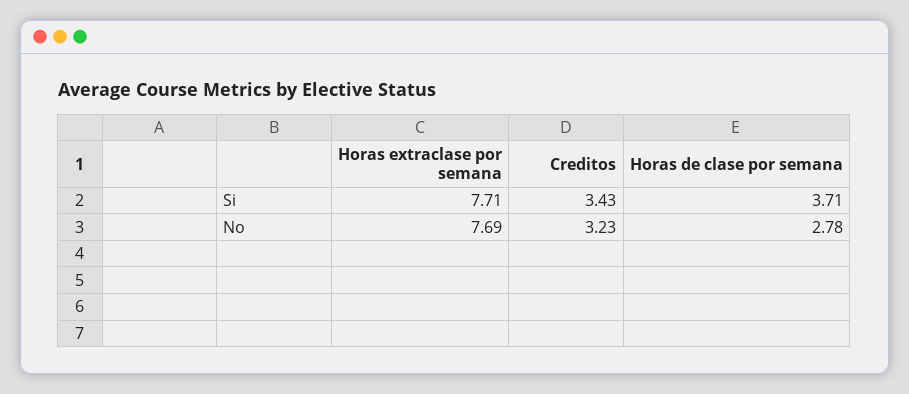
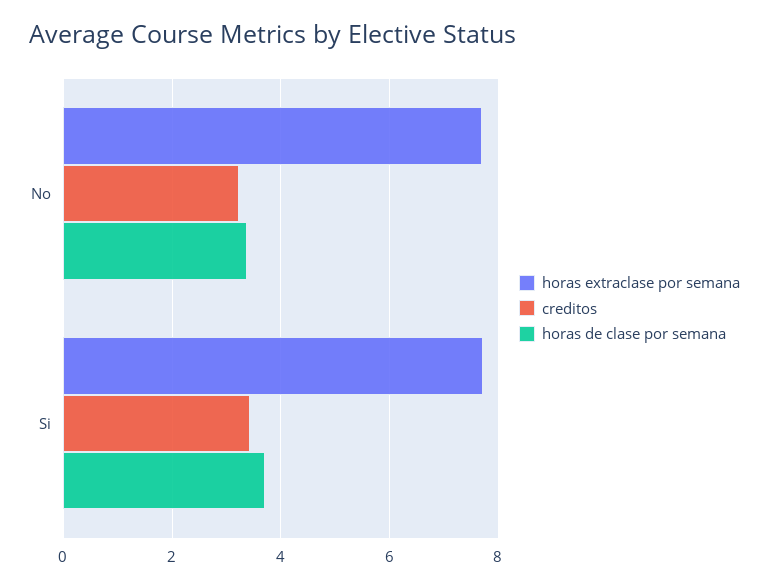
  {
    "Horas extraclase por semana": {
      "Si": 7.71,
      "No": 7.69
    },
    "Creditos": {
      "Si": 3.43,
      "No": 3.23
    },
    "Horas de clase por semana": {
      "Si": 3.71,
-     "No": 2.78
+     "No": 3.4
    }
  }

